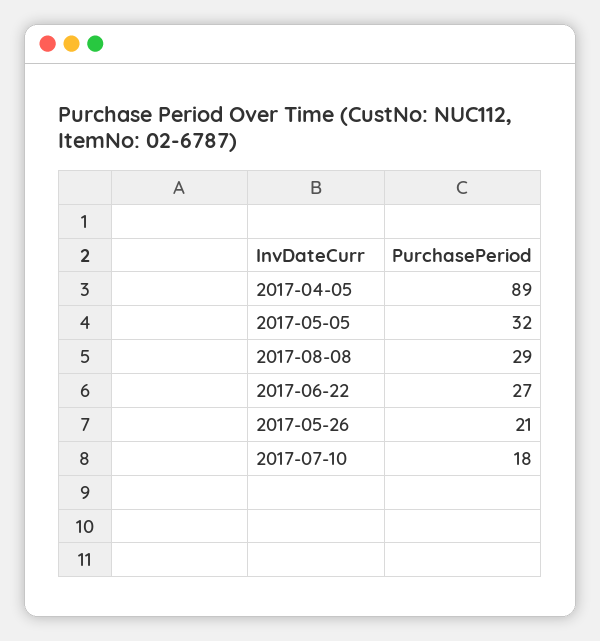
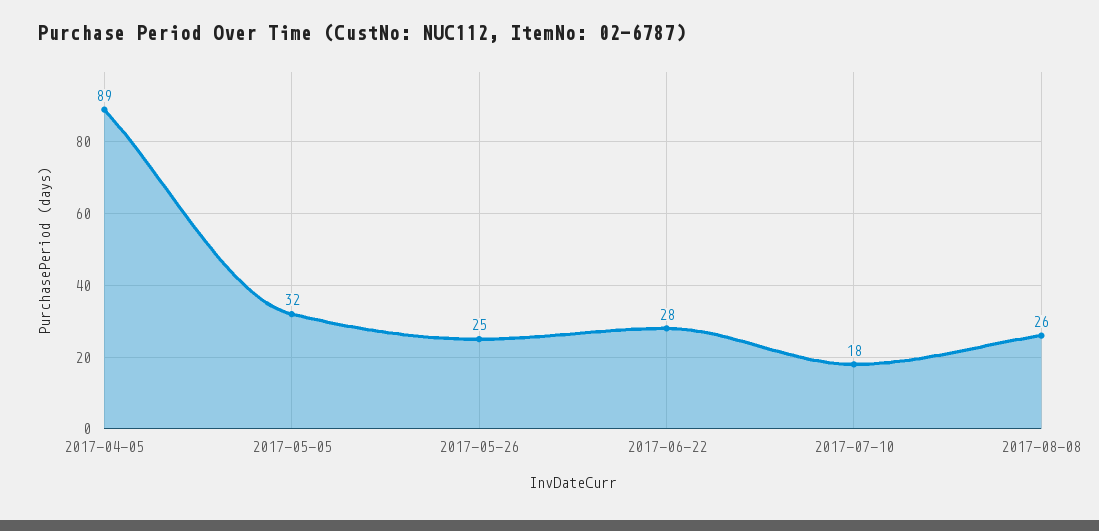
  {
    "2017-04-05": 89,
    "2017-05-05": 32,
-   "2017-08-08": 29,
+   "2017-08-08": 26,
-   "2017-06-22": 27,
+   "2017-06-22": 28,
-   "2017-05-26": 21,
+   "2017-05-26": 25,
    "2017-07-10": 18
  }

